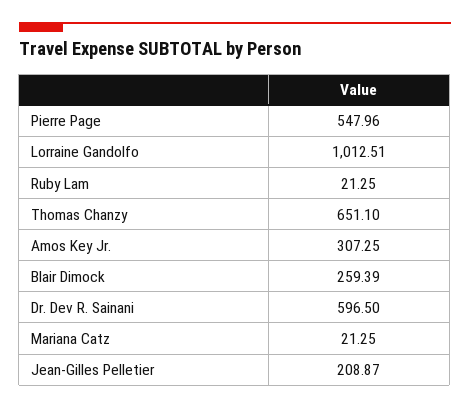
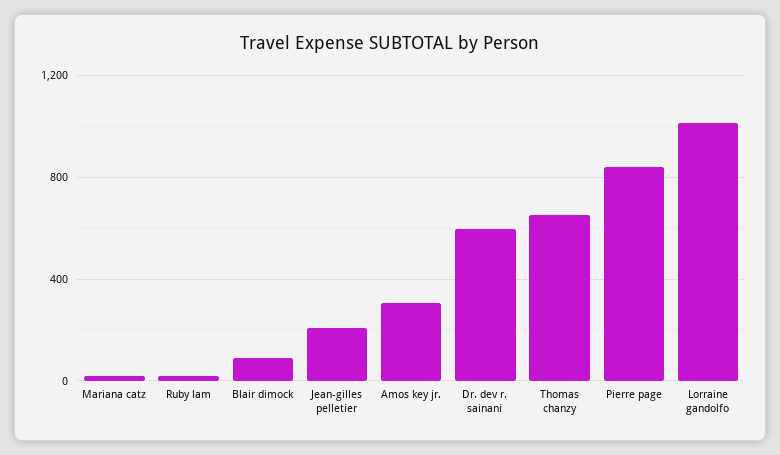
  {
-   "Pierre Page": 547.96,
+   "Pierre Page": 850,
    "Lorraine Gandolfo": 1012.51,
    "Ruby Lam": 21.25,
    "Thomas Chanzy": 651.1,
    "Amos Key Jr.": 307.25,
-   "Blair Dimock": 259.39,
+   "Blair Dimock": 100,
    "Dr. Dev R. Sainani": 596.5,
    "Mariana Catz": 21.25,
    "Jean-Gilles Pelletier": 208.87
  }

